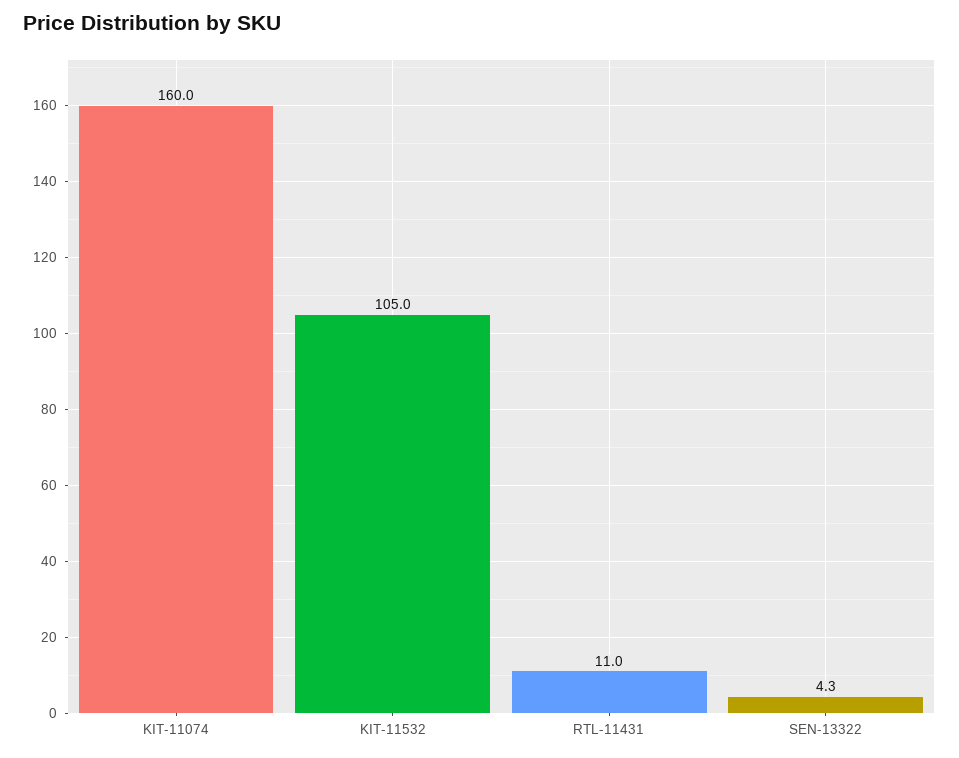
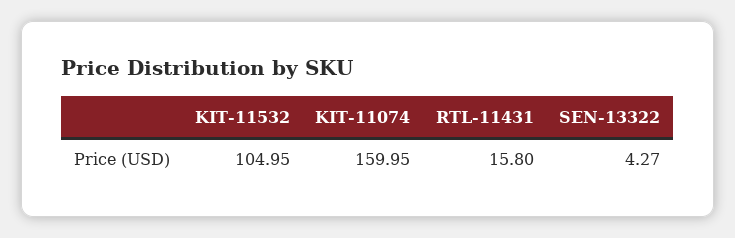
  {
    "KIT-11074": 159.95,
    "KIT-11532": 104.95,
-   "RTL-11431": 11,
+   "RTL-11431": 15.8,
    "SEN-13322": 4.27
  }

